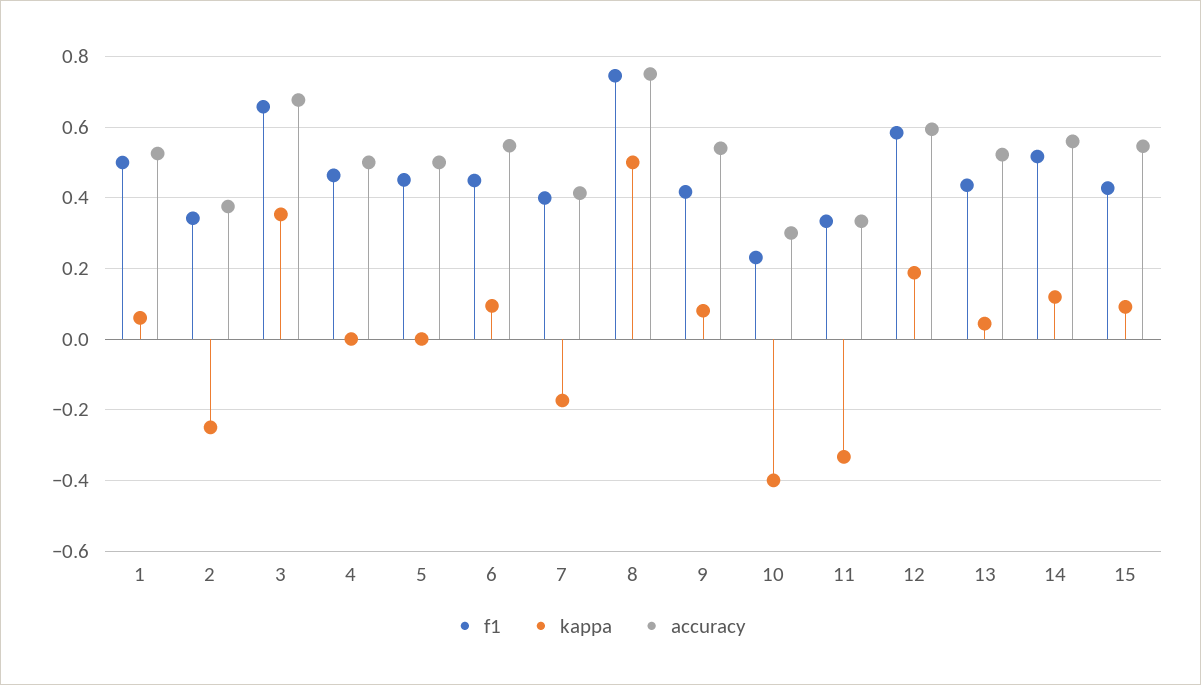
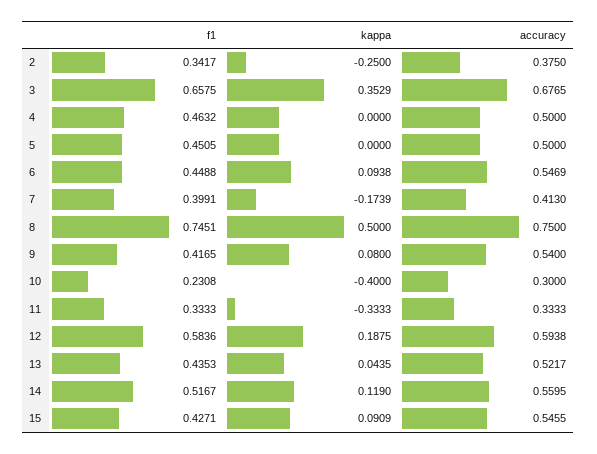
  {
    "f1": {
-     "1": 0.5,
      "2": 0.3417,
      "3": 0.6575,
      "4": 0.4632,
      "5": 0.4505,
      "6": 0.4488,
      "7": 0.3991,
      "8": 0.7451,
      "9": 0.4165,
      "10": 0.2308,
      "11": 0.3333,
      "12": 0.5836,
      "13": 0.4353,
      "14": 0.5167,
      "15": 0.4271
    },
    "kappa": {
-     "1": 0.06,
      "2": -0.25,
      "3": 0.3529,
      "4": 0,
      "5": 0,
      "6": 0.0938,
      "7": -0.1739,
      "8": 0.5,
      "9": 0.08,
      "10": -0.4,
      "11": -0.3333,
      "12": 0.1875,
      "13": 0.0435,
      "14": 0.119,
      "15": 0.0909
    },
    "accuracy": {
-     "1": 0.52,
      "2": 0.375,
      "3": 0.6765,
      "4": 0.5,
      "5": 0.5,
      "6": 0.5469,
      "7": 0.413,
      "8": 0.75,
      "9": 0.54,
      "10": 0.3,
      "11": 0.3333,
      "12": 0.5938,
      "13": 0.5217,
      "14": 0.5595,
      "15": 0.5455
    }
  }

